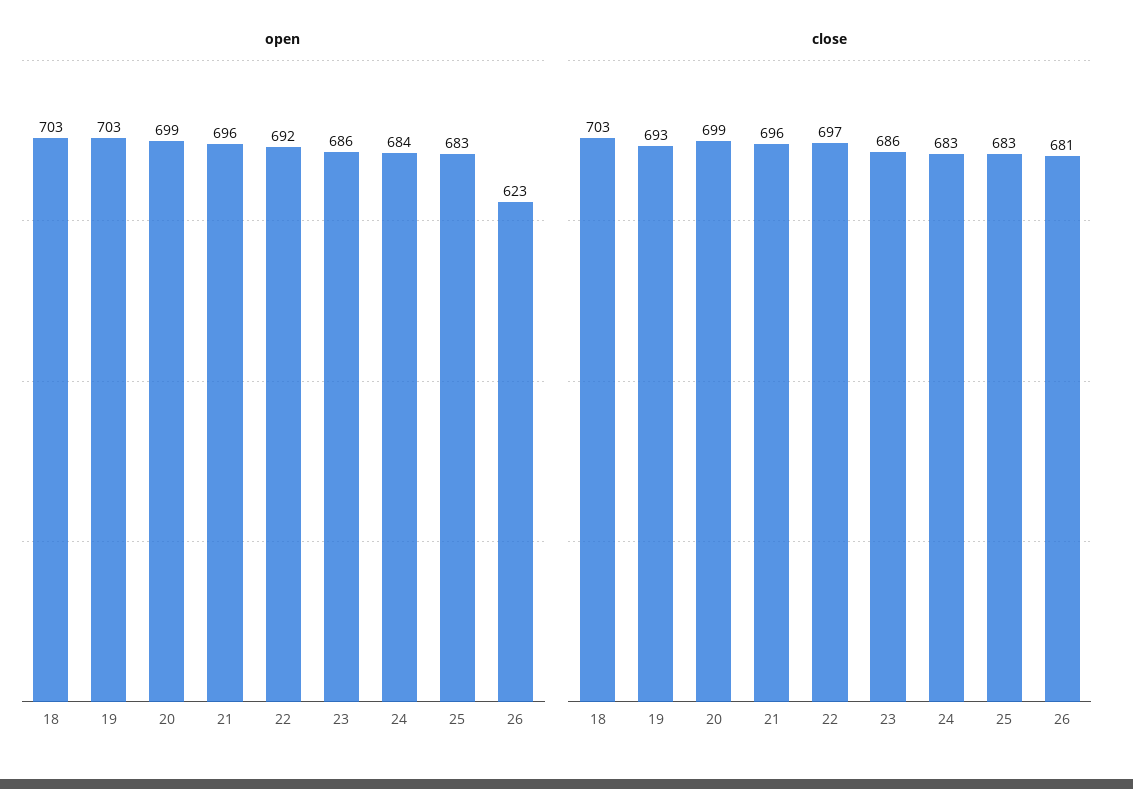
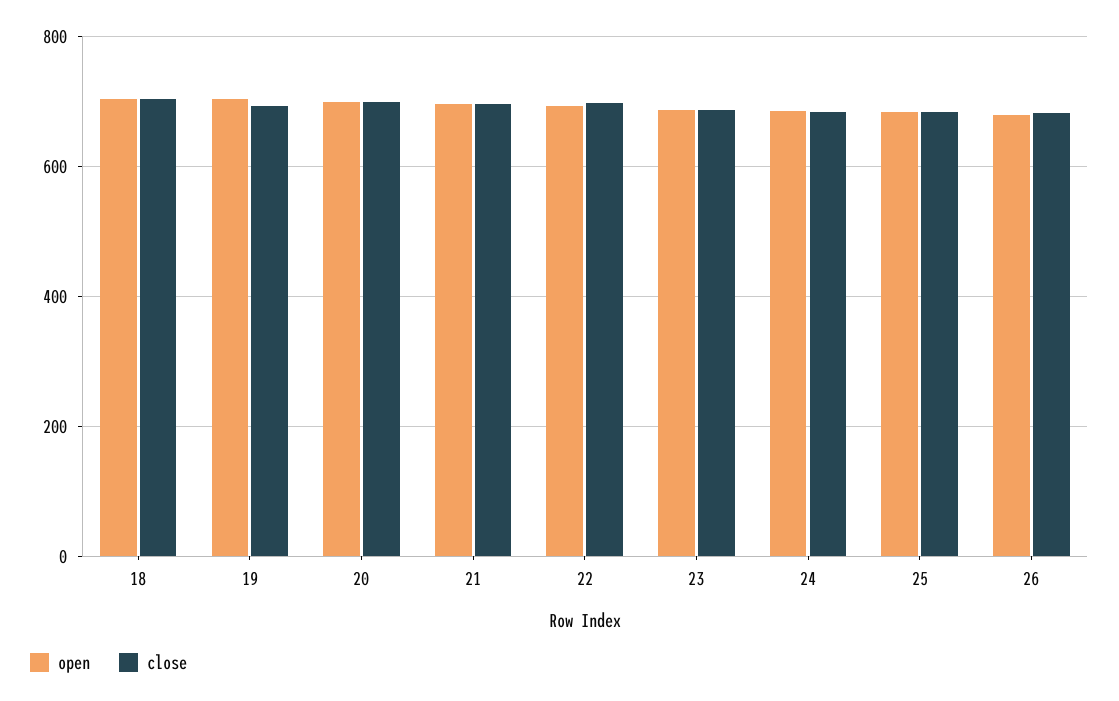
  {
    "open": {
      "18": 703,
      "19": 703,
      "20": 699,
      "21": 696,
      "22": 692,
      "23": 686,
      "24": 684,
      "25": 683,
-     "26": 623
+     "26": 680
    },
    "close": {
      "18": 703,
      "19": 693,
      "20": 699,
      "21": 696,
      "22": 697,
      "23": 686,
      "24": 683,
      "25": 683,
      "26": 681
    }
  }

